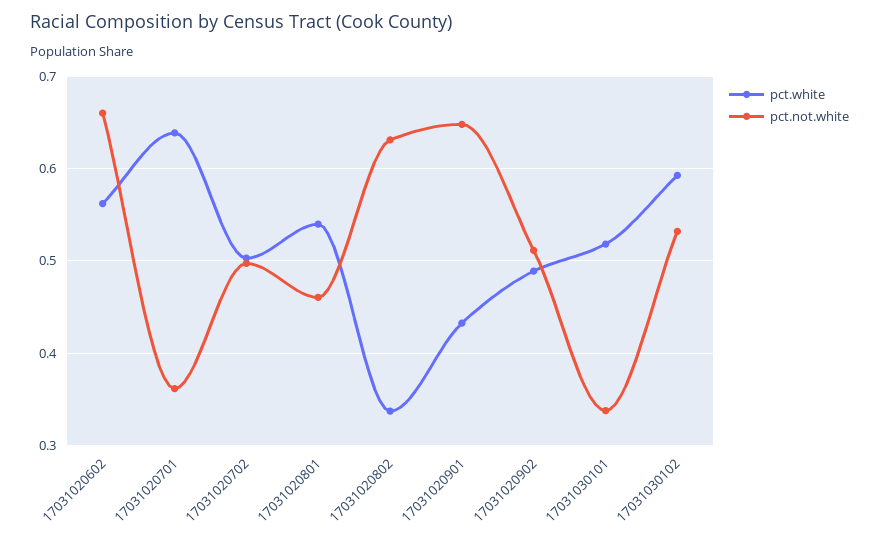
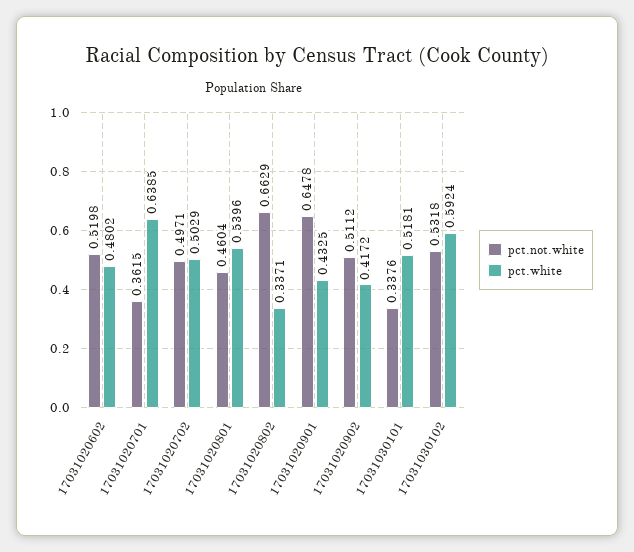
  {
    "pct.white": {
-     "17031020602": 0.56,
+     "17031020602": 0.4802,
      "17031020701": 0.6385,
      "17031020702": 0.5029,
      "17031020801": 0.5396,
      "17031020802": 0.3371,
      "17031020901": 0.4325,
-     "17031020902": 0.49,
+     "17031020902": 0.4172,
      "17031030101": 0.5181,
      "17031030102": 0.5924
    },
    "pct.not.white": {
-     "17031020602": 0.66,
+     "17031020602": 0.5198,
      "17031020701": 0.3615,
      "17031020702": 0.4971,
      "17031020801": 0.4604,
-     "17031020802": 0.63,
+     "17031020802": 0.6629,
      "17031020901": 0.6478,
      "17031020902": 0.5112,
      "17031030101": 0.3376,
      "17031030102": 0.5318
    }
  }

